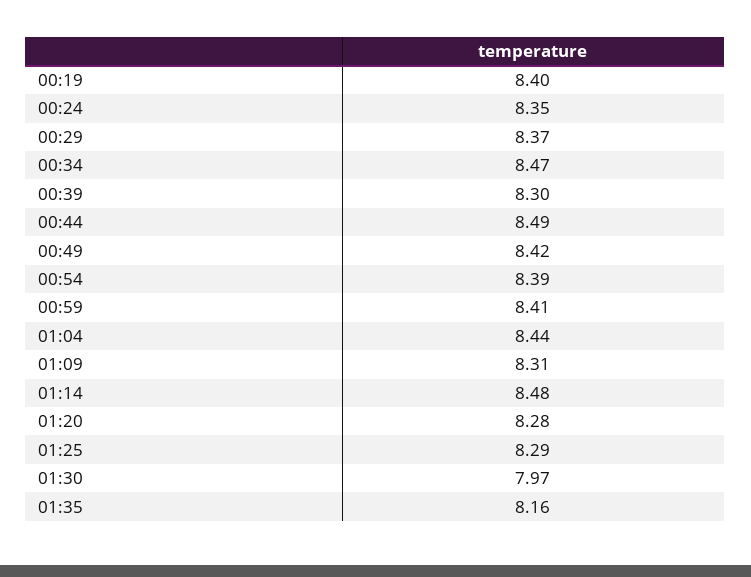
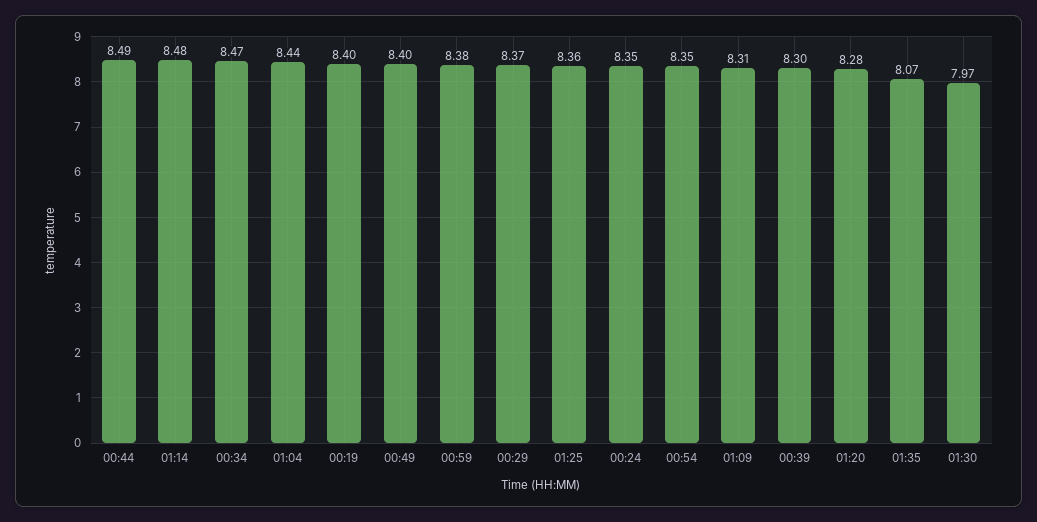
  {
    "00:19": 8.4,
    "00:24": 8.35,
    "00:29": 8.37,
    "00:34": 8.47,
    "00:39": 8.3,
    "00:44": 8.49,
-   "00:49": 8.42,
+   "00:49": 8.4,
-   "00:54": 8.39,
+   "00:54": 8.35,
-   "00:59": 8.41,
+   "00:59": 8.38,
    "01:04": 8.44,
    "01:09": 8.31,
    "01:14": 8.48,
    "01:20": 8.28,
-   "01:25": 8.29,
+   "01:25": 8.36,
    "01:30": 7.97,
-   "01:35": 8.16
+   "01:35": 8.07
  }

